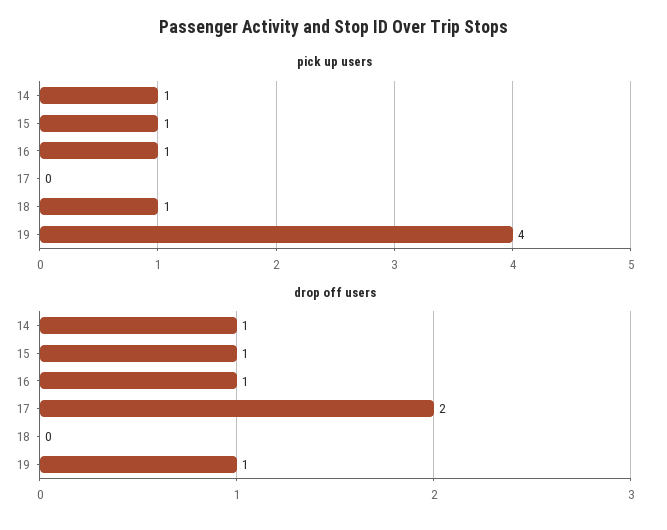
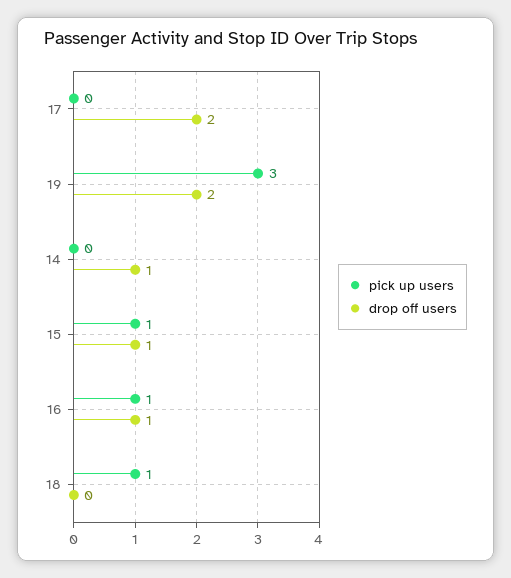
  {
    "pick up users": {
-     "14": 1,
+     "14": 0,
      "15": 1,
      "16": 1,
      "17": 0,
      "18": 1,
-     "19": 4
+     "19": 3
    },
    "drop off users": {
      "14": 1,
      "15": 1,
      "16": 1,
      "17": 2,
      "18": 0,
-     "19": 1
+     "19": 2
    }
  }

